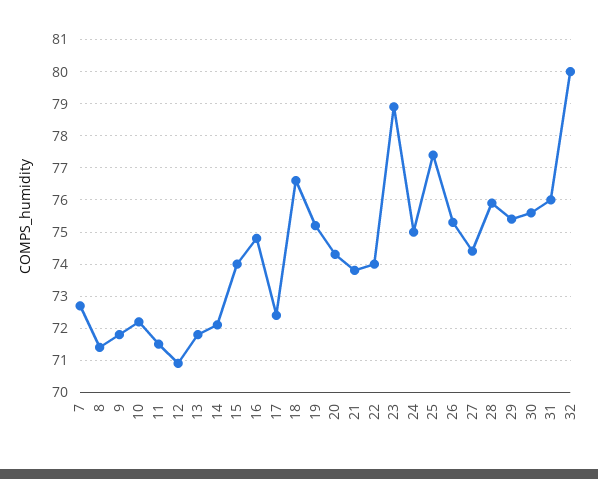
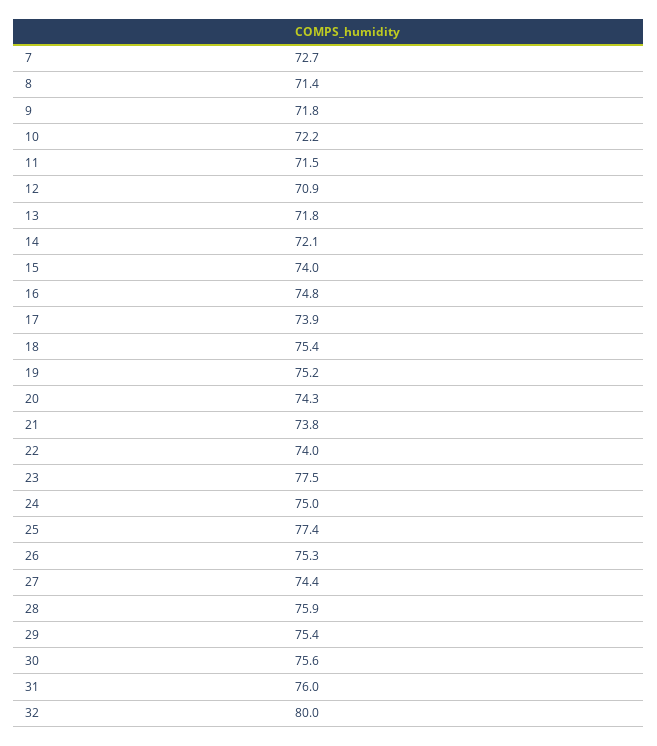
  {
    "7": 72.7,
    "8": 71.4,
    "9": 71.8,
    "10": 72.2,
    "11": 71.5,
    "12": 70.9,
    "13": 71.8,
    "14": 72.1,
    "15": 74,
    "16": 74.8,
-   "17": 72.5,
+   "17": 73.9,
-   "18": 76.5,
+   "18": 75.4,
    "19": 75.2,
    "20": 74.3,
    "21": 73.8,
    "22": 74,
-   "23": 79,
+   "23": 77.5,
    "24": 75,
    "25": 77.4,
    "26": 75.3,
    "27": 74.4,
    "28": 75.9,
    "29": 75.4,
    "30": 75.6,
    "31": 76,
    "32": 80
  }

